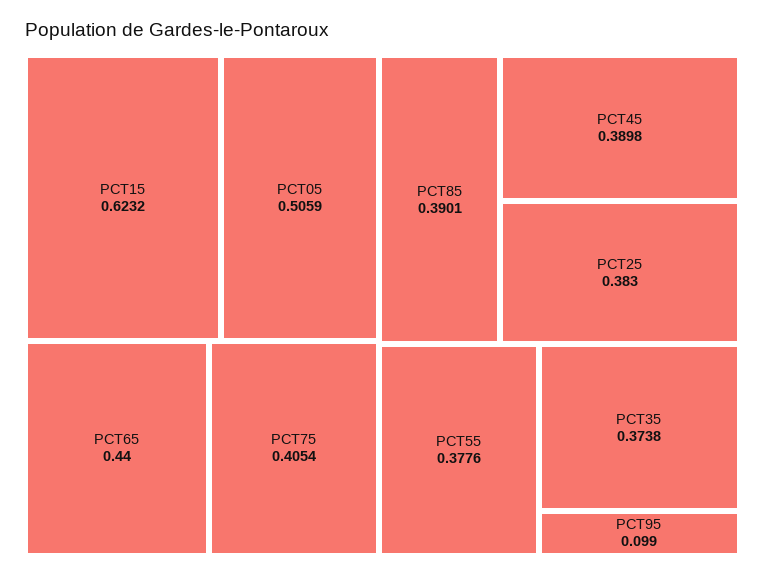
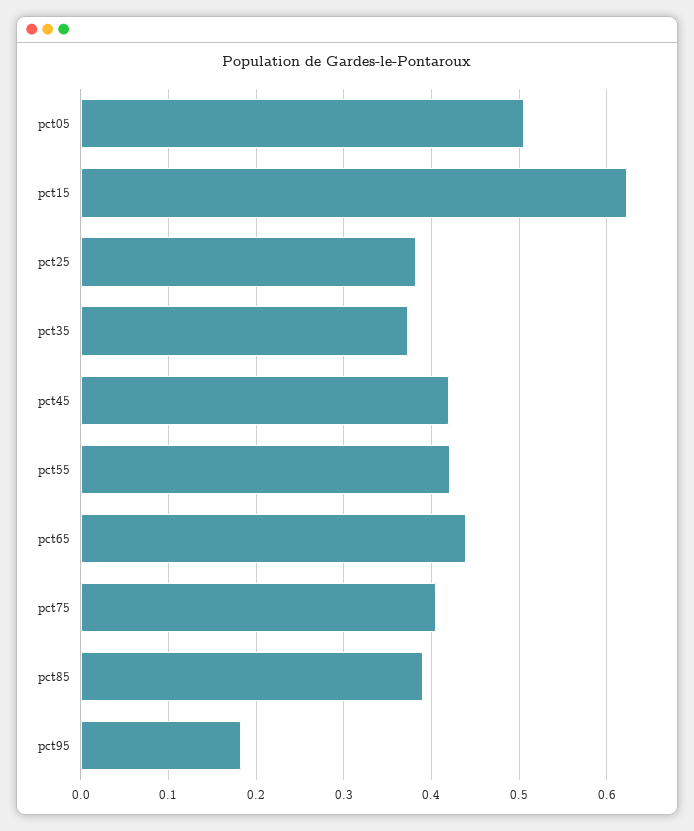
  {
    "PCT15": 0.6232,
    "PCT05": 0.5059,
    "PCT65": 0.44,
    "PCT75": 0.4054,
    "PCT85": 0.3901,
-   "PCT45": 0.3898,
+   "PCT45": 0.42,
    "PCT25": 0.383,
-   "PCT55": 0.3776,
+   "PCT55": 0.42,
    "PCT35": 0.3738,
-   "PCT95": 0.099
+   "PCT95": 0.18
  }

